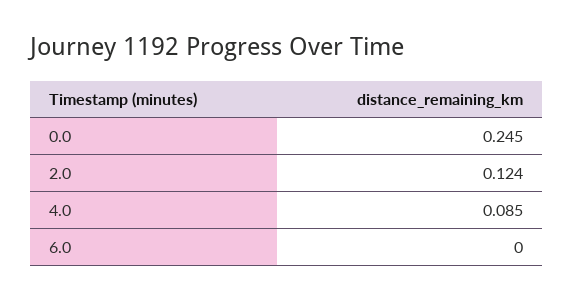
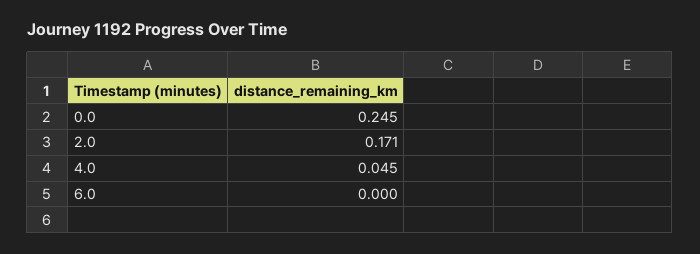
  {
    "0.0": 0.245,
-   "2.0": 0.124,
+   "2.0": 0.171,
-   "4.0": 0.085,
+   "4.0": 0.045,
    "6.0": 0
  }

